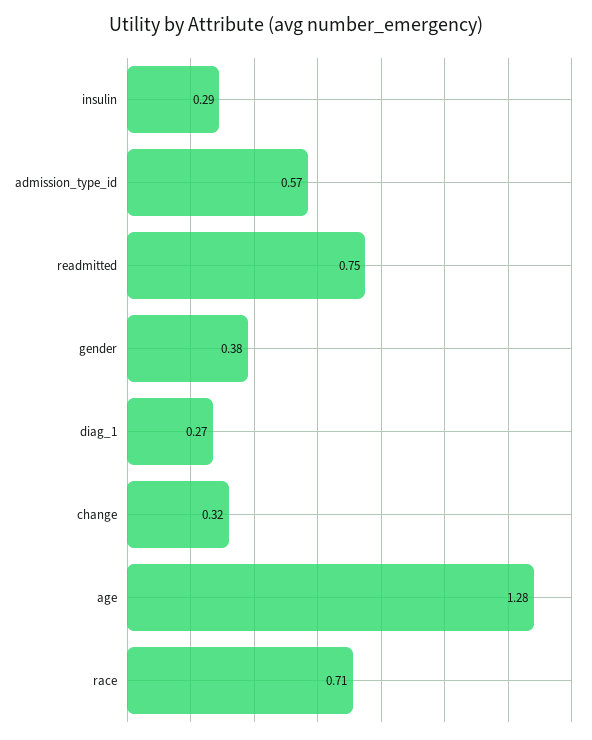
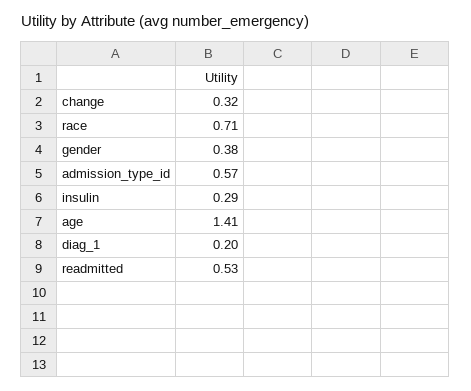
  {
    "insulin": 0.29,
    "admission_type_id": 0.57,
-   "readmitted": 0.75,
+   "readmitted": 0.53,
    "gender": 0.38,
-   "diag_1": 0.27,
+   "diag_1": 0.2,
    "change": 0.32,
-   "age": 1.28,
+   "age": 1.41,
    "race": 0.71
  }

